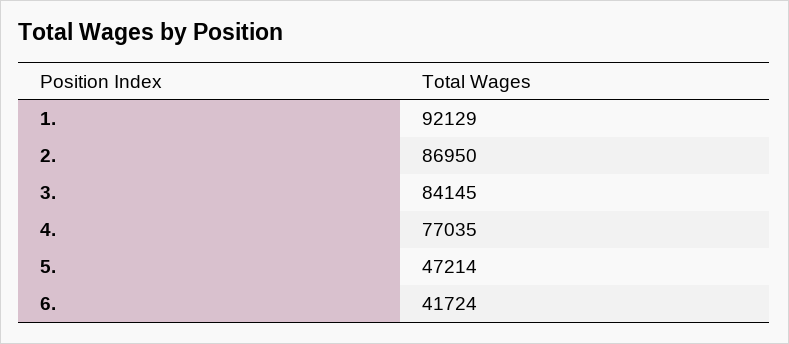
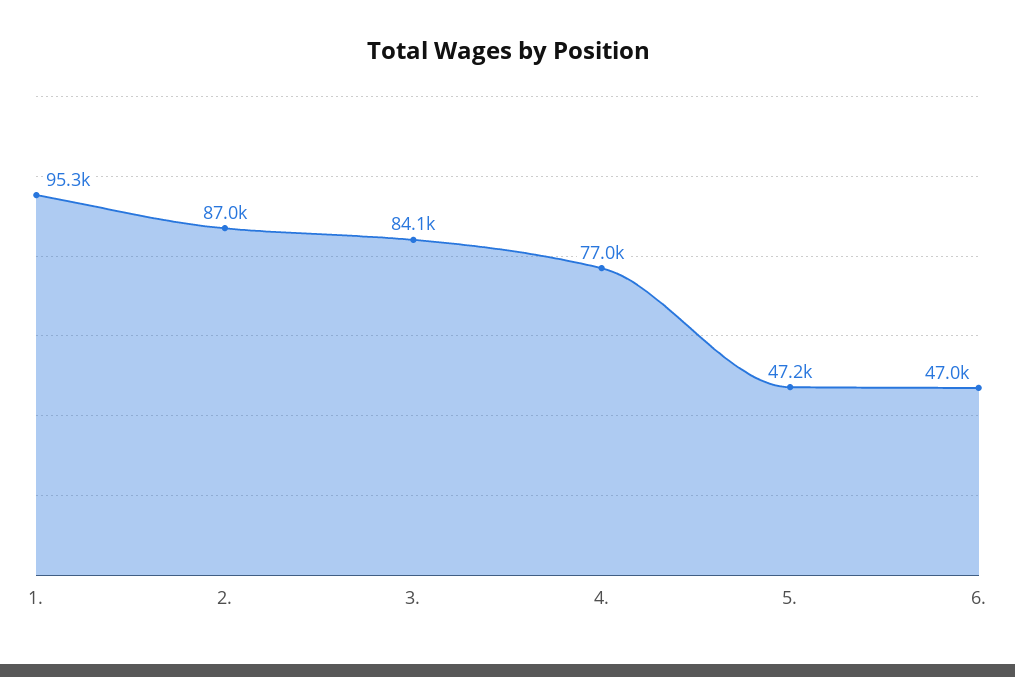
  {
-   "1.": 92129,
+   "1.": 95300,
    "2.": 86950,
    "3.": 84145,
    "4.": 77035,
    "5.": 47214,
-   "6.": 41724
+   "6.": 47000
  }

